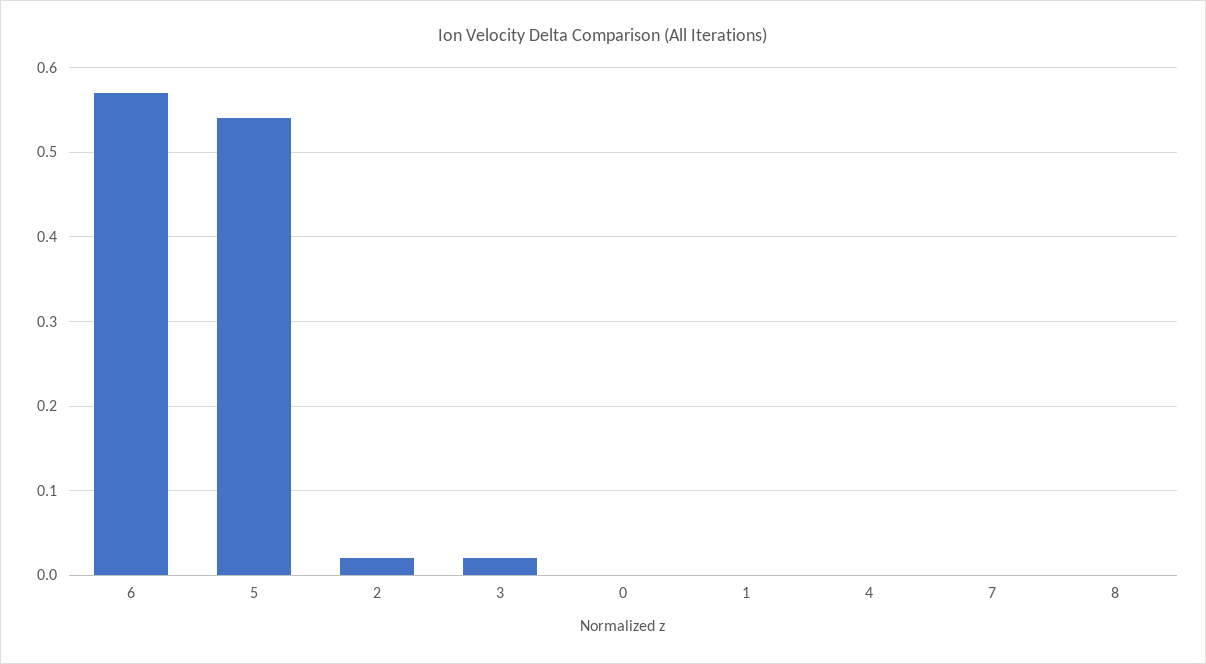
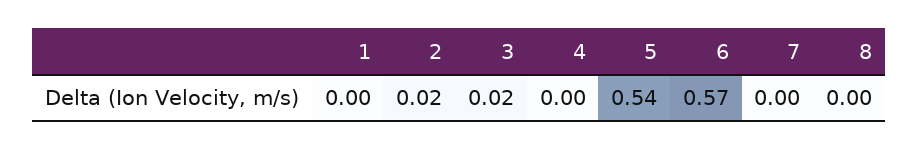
  {
    "6": 0.57,
    "5": 0.54,
    "2": 0.02,
    "3": 0.02,
-   "0": 0,
    "1": 0,
    "4": 0,
    "7": 0,
    "8": 0
  }

